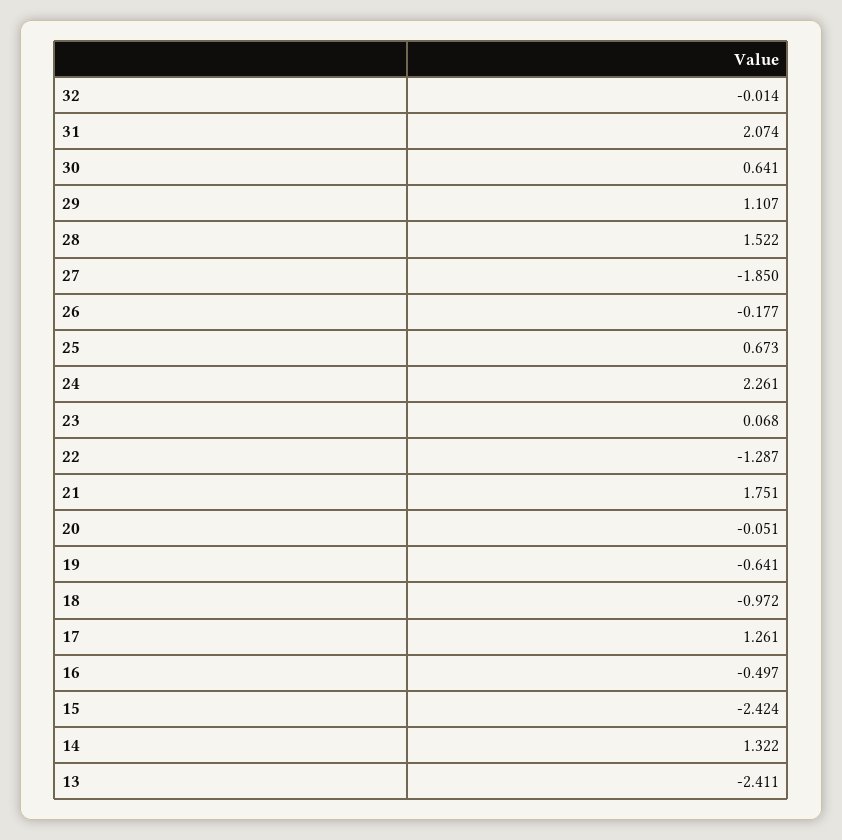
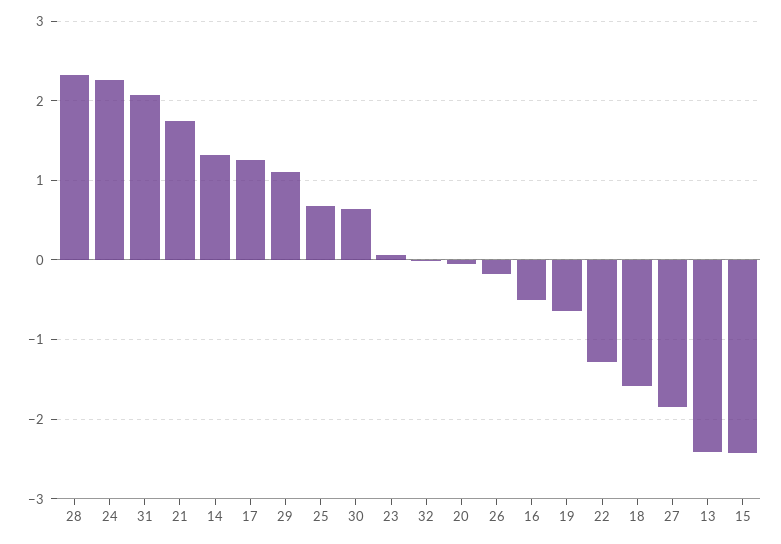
  {
    "32": -0.014,
    "31": 2.074,
    "30": 0.641,
    "29": 1.107,
-   "28": 1.522,
+   "28": 2.3,
    "27": -1.85,
    "26": -0.177,
    "25": 0.673,
    "24": 2.261,
    "23": 0.068,
    "22": -1.287,
    "21": 1.751,
    "20": -0.051,
    "19": -0.641,
-   "18": -0.972,
+   "18": -1.6,
    "17": 1.261,
    "16": -0.497,
    "15": -2.424,
    "14": 1.322,
    "13": -2.411
  }

